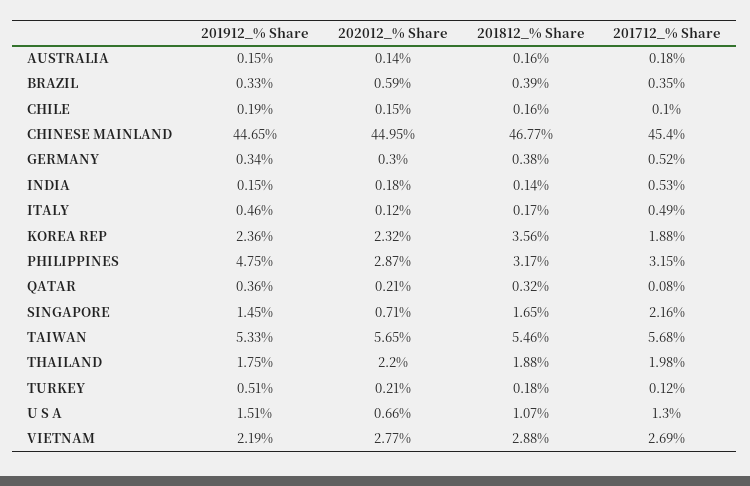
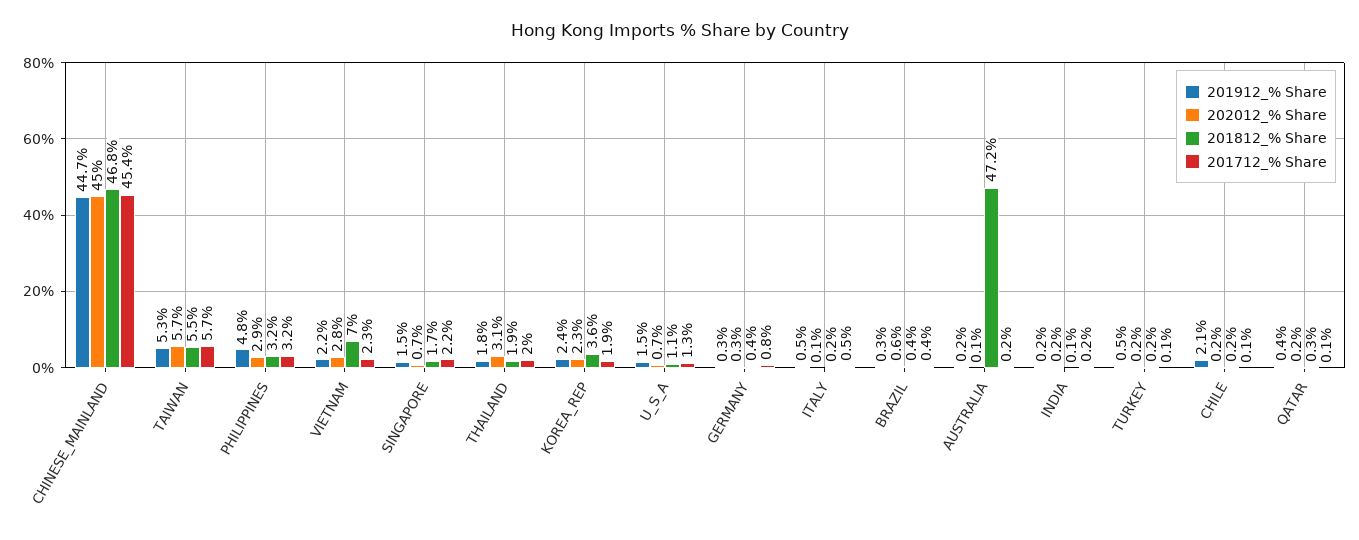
  {
    "201912_% Share": {
      "AUSTRALIA": 0.15,
      "BRAZIL": 0.33,
-     "CHILE": 0.19,
+     "CHILE": 2.1,
      "CHINESE MAINLAND": 44.65,
      "GERMANY": 0.34,
      "INDIA": 0.15,
      "ITALY": 0.46,
      "KOREA REP": 2.36,
      "PHILIPPINES": 4.75,
      "QATAR": 0.36,
      "SINGAPORE": 1.45,
      "TAIWAN": 5.33,
      "THAILAND": 1.75,
      "TURKEY": 0.51,
      "U S A": 1.51,
      "VIETNAM": 2.19
    },
    "202012_% Share": {
      "AUSTRALIA": 0.14,
      "BRAZIL": 0.59,
      "CHILE": 0.15,
      "CHINESE MAINLAND": 44.95,
      "GERMANY": 0.3,
      "INDIA": 0.18,
      "ITALY": 0.12,
      "KOREA REP": 2.32,
      "PHILIPPINES": 2.87,
      "QATAR": 0.21,
      "SINGAPORE": 0.71,
      "TAIWAN": 5.65,
-     "THAILAND": 2.2,
+     "THAILAND": 3.1,
      "TURKEY": 0.21,
      "U S A": 0.66,
      "VIETNAM": 2.77
    },
    "201812_% Share": {
-     "AUSTRALIA": 0.16,
+     "AUSTRALIA": 47.2,
      "BRAZIL": 0.39,
      "CHILE": 0.16,
      "CHINESE MAINLAND": 46.77,
      "GERMANY": 0.38,
      "INDIA": 0.14,
      "ITALY": 0.17,
      "KOREA REP": 3.56,
      "PHILIPPINES": 3.17,
      "QATAR": 0.32,
      "SINGAPORE": 1.65,
      "TAIWAN": 5.46,
      "THAILAND": 1.88,
      "TURKEY": 0.18,
      "U S A": 1.07,
-     "VIETNAM": 2.88
+     "VIETNAM": 7
    },
    "201712_% Share": {
      "AUSTRALIA": 0.18,
      "BRAZIL": 0.35,
      "CHILE": 0.1,
      "CHINESE MAINLAND": 45.4,
-     "GERMANY": 0.52,
+     "GERMANY": 0.8,
-     "INDIA": 0.53,
+     "INDIA": 0.2,
      "ITALY": 0.49,
      "KOREA REP": 1.88,
      "PHILIPPINES": 3.15,
      "QATAR": 0.08,
      "SINGAPORE": 2.16,
      "TAIWAN": 5.68,
      "THAILAND": 1.98,
      "TURKEY": 0.12,
      "U S A": 1.3,
-     "VIETNAM": 2.69
+     "VIETNAM": 2.3
    }
  }

